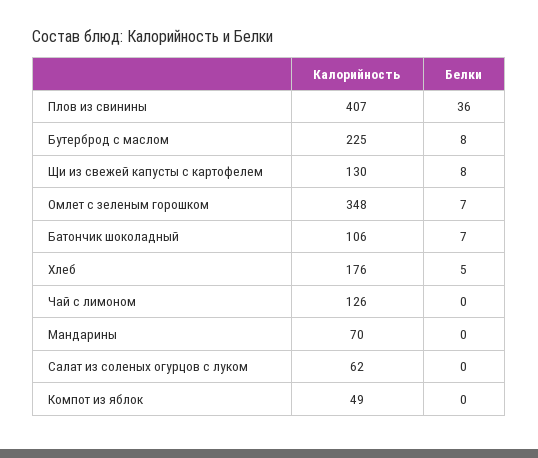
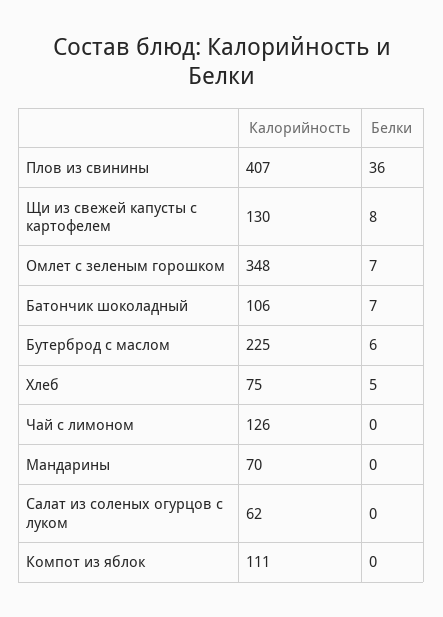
  {
    "Калорийность": {
      "Плов из свинины": 407,
      "Бутерброд с маслом": 225,
      "Щи из свежей капусты с картофелем": 130,
      "Омлет с зеленым горошком": 348,
      "Батончик шоколадный": 106,
-     "Хлеб": 176,
+     "Хлеб": 75,
      "Чай с лимоном": 126,
      "Мандарины": 70,
      "Салат из соленых огурцов с луком": 62,
-     "Компот из яблок": 49
+     "Компот из яблок": 111
    },
    "Белки": {
      "Плов из свинины": 36,
-     "Бутерброд с маслом": 8,
+     "Бутерброд с маслом": 6,
      "Щи из свежей капусты с картофелем": 8,
      "Омлет с зеленым горошком": 7,
      "Батончик шоколадный": 7,
      "Хлеб": 5,
      "Чай с лимоном": 0,
      "Мандарины": 0,
      "Салат из соленых огурцов с луком": 0,
      "Компот из яблок": 0
    }
  }

